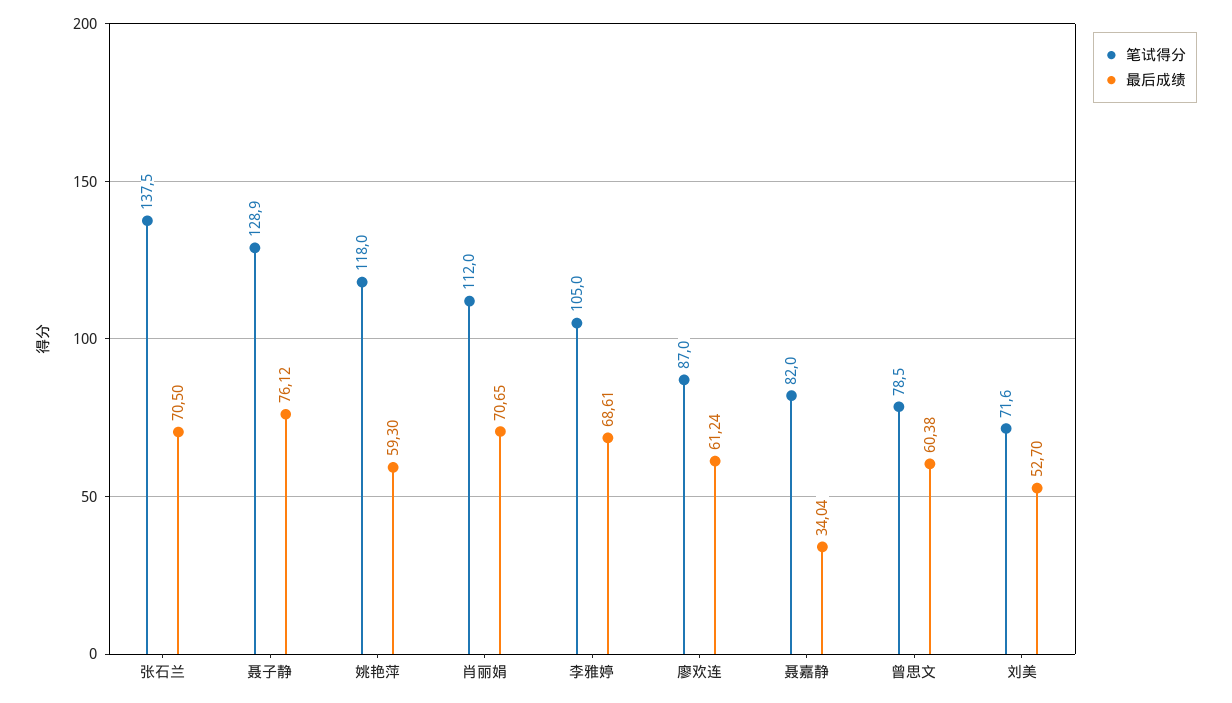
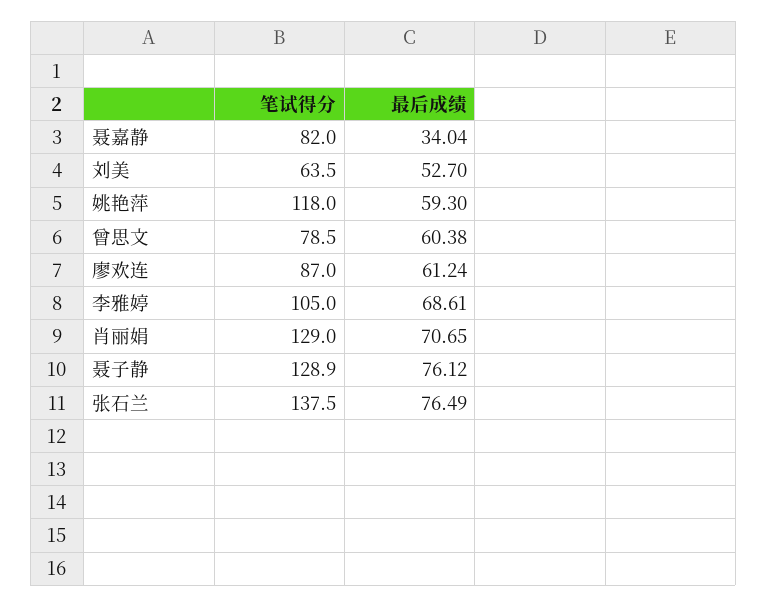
  {
    "笔试得分": {
      "张石兰": 137.5,
      "聂子静": 128.9,
      "姚艳萍": 118,
-     "肖丽娟": 112,
+     "肖丽娟": 129,
      "李雅婷": 105,
      "廖欢连": 87,
      "聂嘉静": 82,
      "曾思文": 78.5,
-     "刘美": 71.6
+     "刘美": 63.5
    },
    "最后成绩": {
-     "张石兰": 70.5,
+     "张石兰": 76.49,
      "聂子静": 76.12,
      "姚艳萍": 59.3,
      "肖丽娟": 70.65,
      "李雅婷": 68.61,
      "廖欢连": 61.24,
      "聂嘉静": 34.04,
      "曾思文": 60.38,
      "刘美": 52.7
    }
  }

